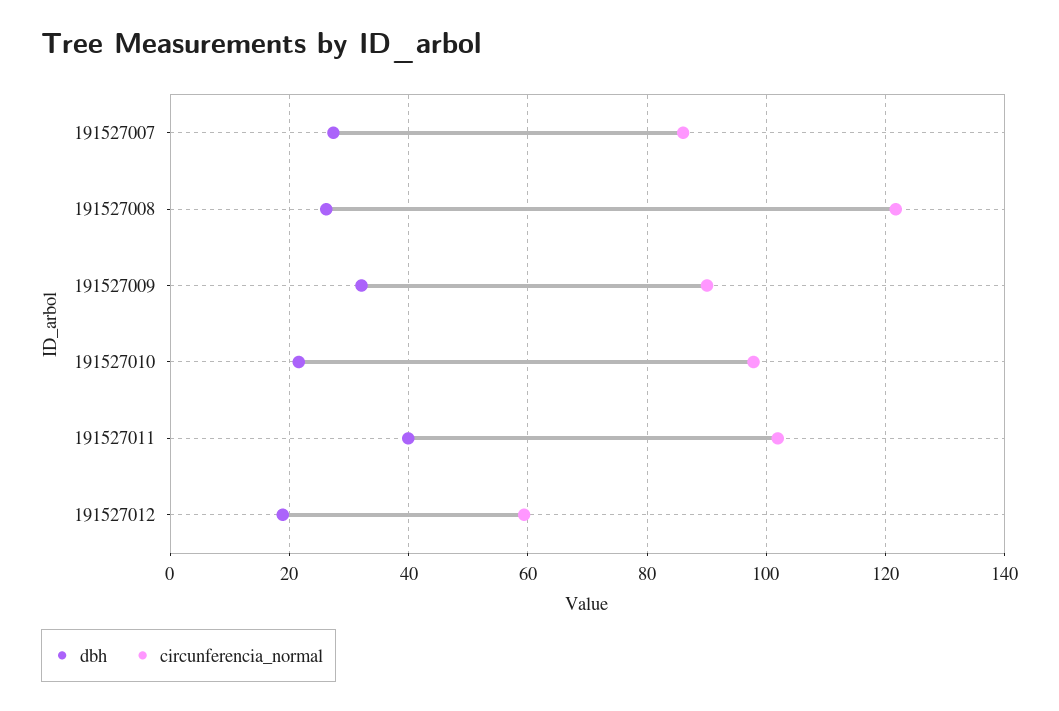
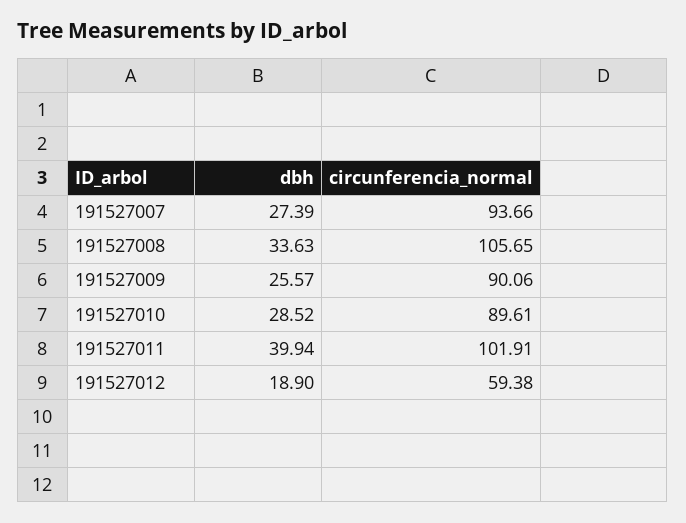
  {
    "dbh": {
      "191527007": 27.39,
-     "191527008": 26,
+     "191527008": 33.63,
-     "191527009": 32,
+     "191527009": 25.57,
-     "191527010": 22,
+     "191527010": 28.52,
      "191527011": 39.94,
      "191527012": 18.9
    },
    "circunferencia_normal": {
-     "191527007": 86,
+     "191527007": 93.66,
-     "191527008": 122,
+     "191527008": 105.65,
      "191527009": 90.06,
-     "191527010": 98,
+     "191527010": 89.61,
      "191527011": 101.91,
      "191527012": 59.38
    }
  }

